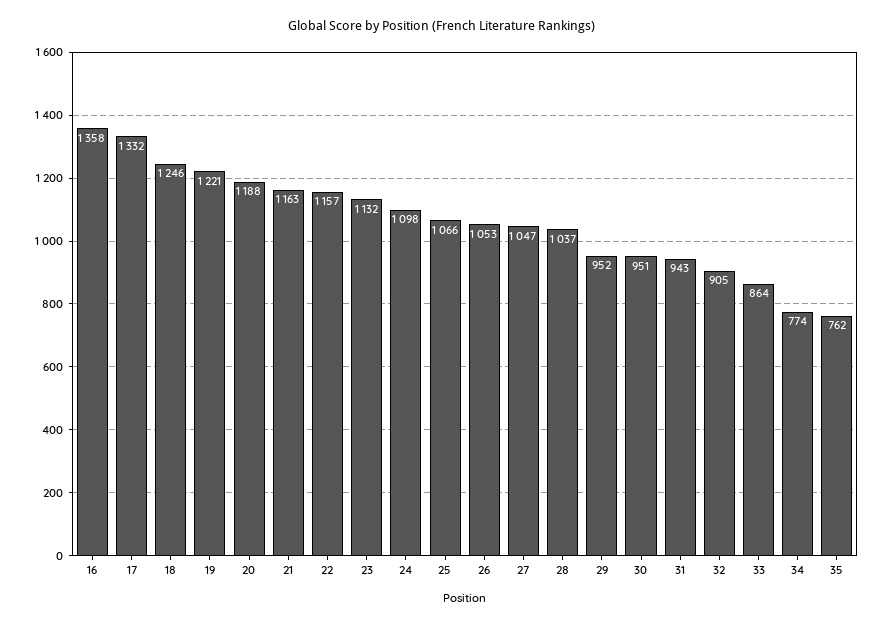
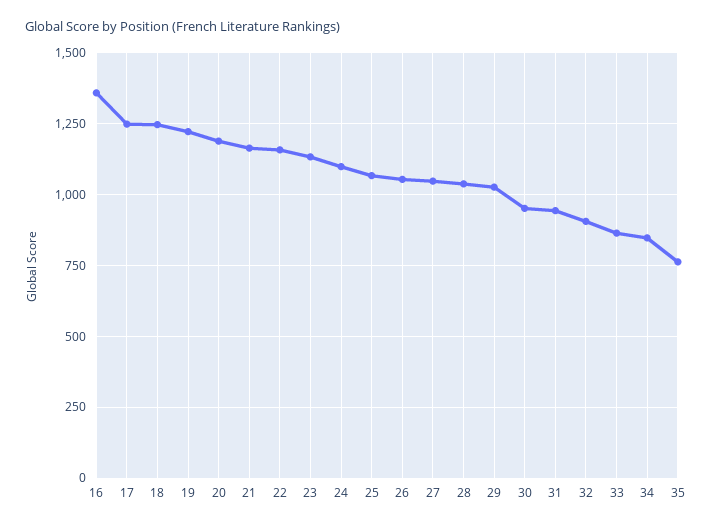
  {
    "16": 1358,
-   "17": 1332,
+   "17": 1250,
    "18": 1246,
    "19": 1221,
    "20": 1188,
    "21": 1163,
    "22": 1157,
    "23": 1132,
    "24": 1098,
    "25": 1066,
    "26": 1053,
    "27": 1047,
    "28": 1037,
-   "29": 952,
+   "29": 1025,
    "30": 951,
    "31": 943,
    "32": 905,
    "33": 864,
-   "34": 774,
+   "34": 850,
    "35": 762
  }

